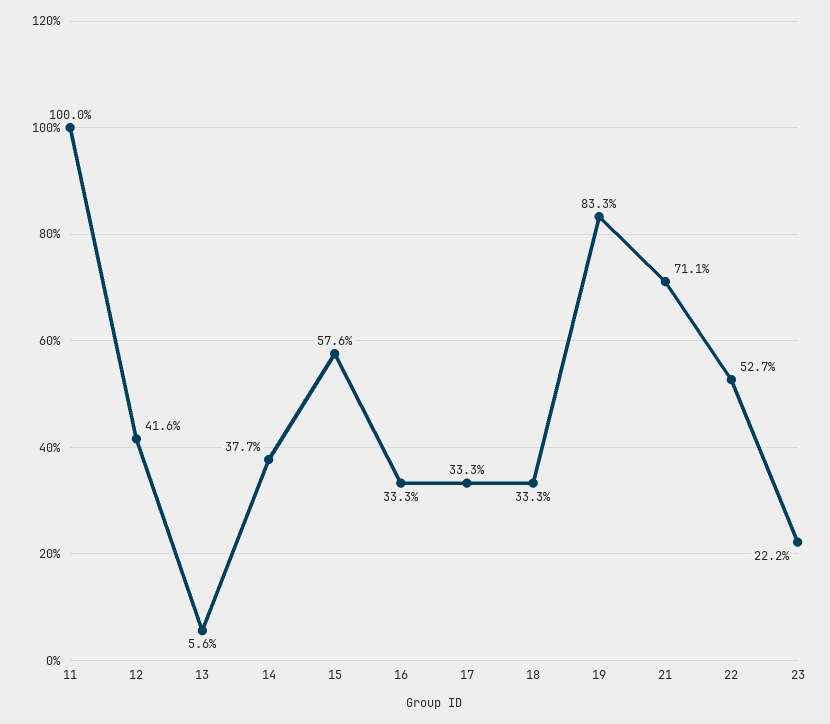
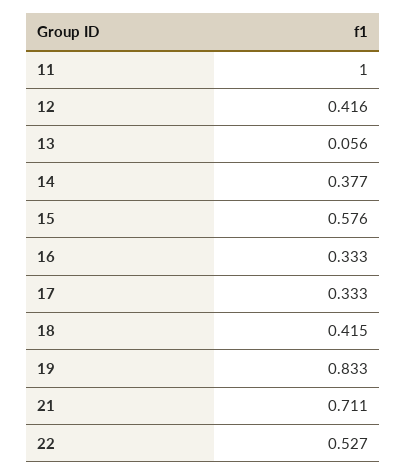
  {
    "11": 1,
    "12": 0.416,
    "13": 0.056,
    "14": 0.377,
    "15": 0.576,
    "16": 0.333,
    "17": 0.333,
-   "18": 0.333,
+   "18": 0.415,
    "19": 0.833,
    "21": 0.711,
-   "22": 0.527,
+   "22": 0.527
-   "23": 0.222
  }

